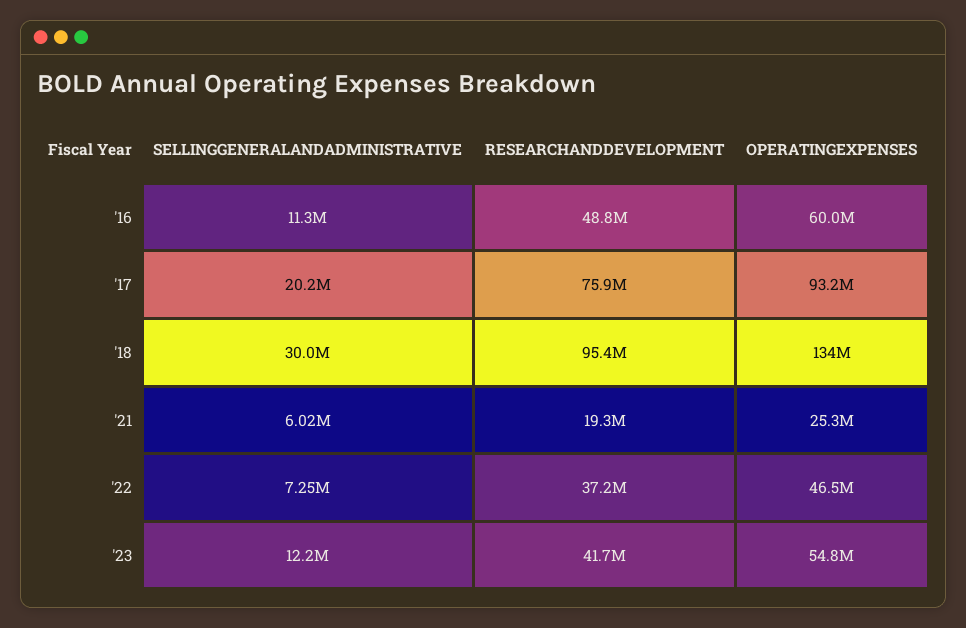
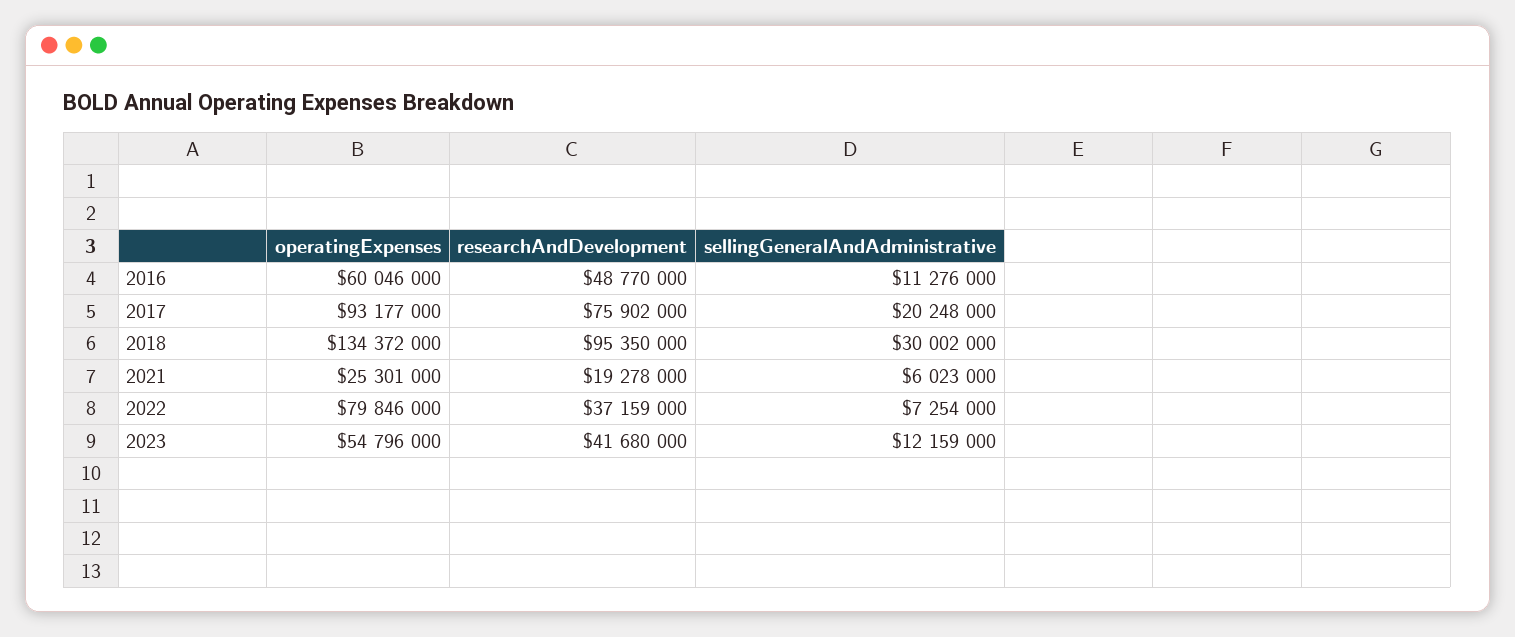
  {
    "SELLINGGENERALANDADMINISTRATIVE": {
      "'16": 11276000,
      "'17": 20248000,
      "'18": 30002000,
      "'21": 6023000,
      "'22": 7254000,
      "'23": 12159000
    },
    "RESEARCHANDDEVELOPMENT": {
      "'16": 48770000,
      "'17": 75902000,
      "'18": 95350000,
      "'21": 19278000,
      "'22": 37159000,
      "'23": 41680000
    },
    "OPERATINGEXPENSES": {
      "'16": 60046000,
      "'17": 93177000,
      "'18": 134372000,
      "'21": 25301000,
-     "'22": 46500000,
+     "'22": 79846000,
      "'23": 54796000
    }
  }

